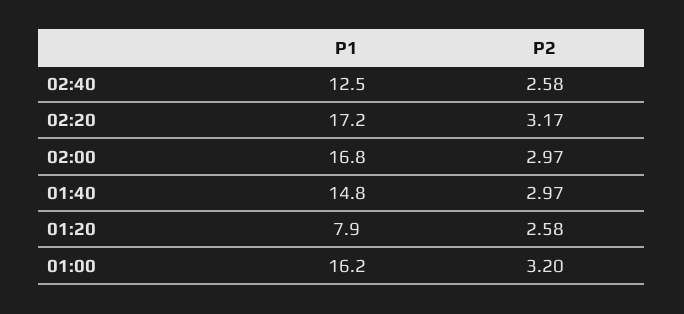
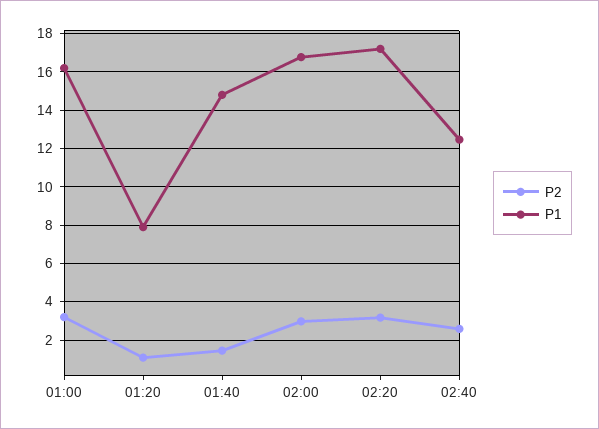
  {
    "P1": {
      "02:40": 12.5,
      "02:20": 17.2,
      "02:00": 16.8,
      "01:40": 14.8,
      "01:20": 7.9,
      "01:00": 16.2
    },
    "P2": {
      "02:40": 2.58,
      "02:20": 3.17,
      "02:00": 2.97,
-     "01:40": 2.97,
+     "01:40": 1.5,
-     "01:20": 2.58,
+     "01:20": 1,
      "01:00": 3.2
    }
  }

